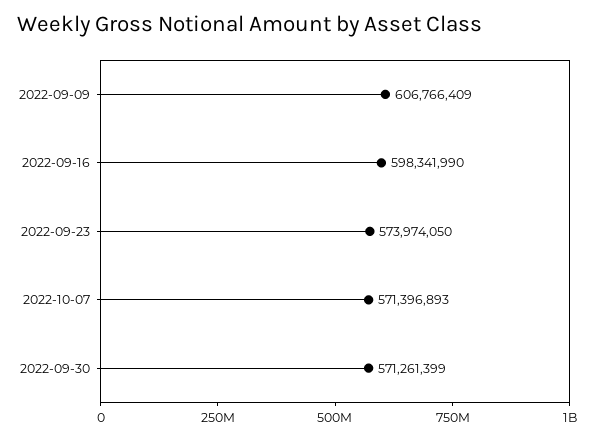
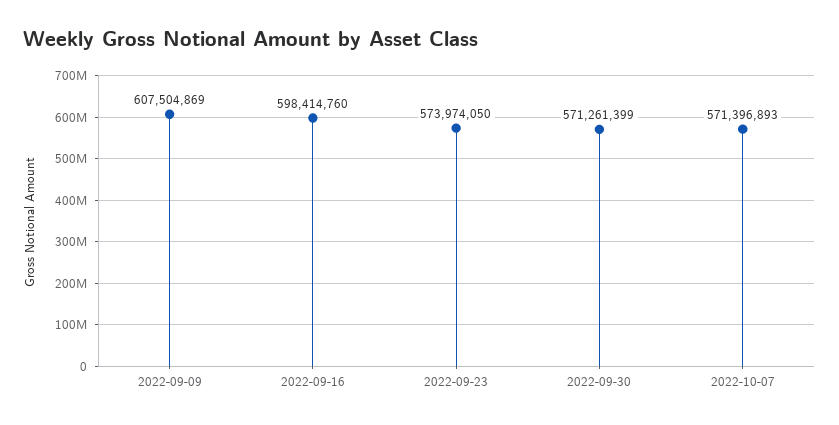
  {
-   "2022-09-09": 606766409,
+   "2022-09-09": 607504869,
-   "2022-09-16": 598341990,
+   "2022-09-16": 598414760,
    "2022-09-23": 573974050,
    "2022-10-07": 571396893,
    "2022-09-30": 571261399
  }

